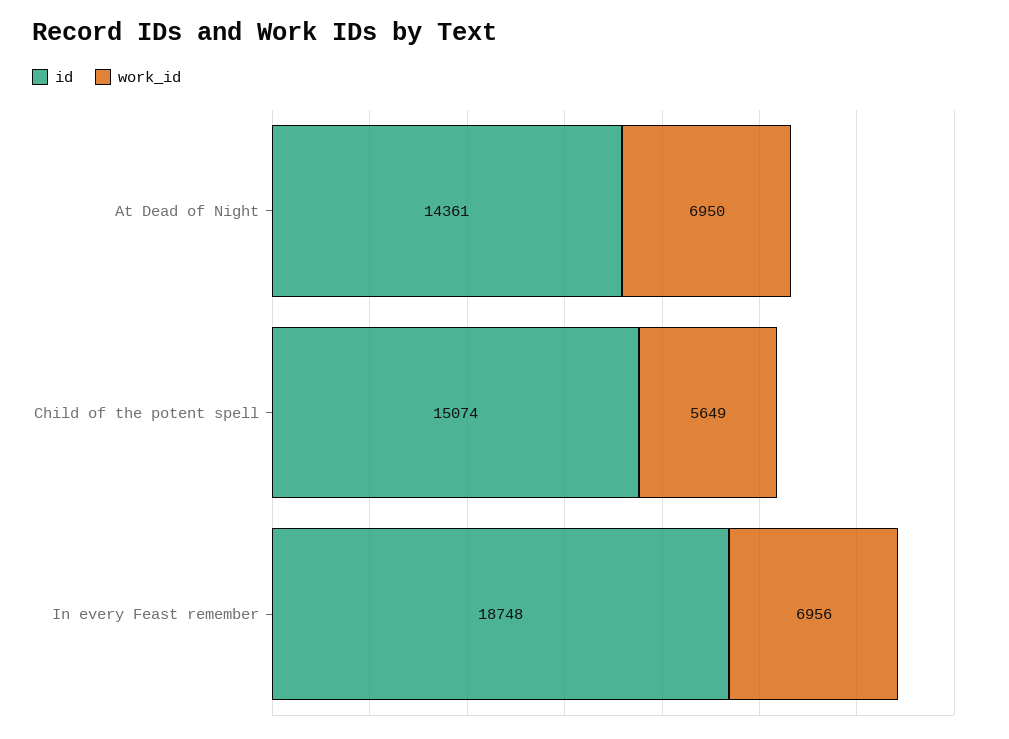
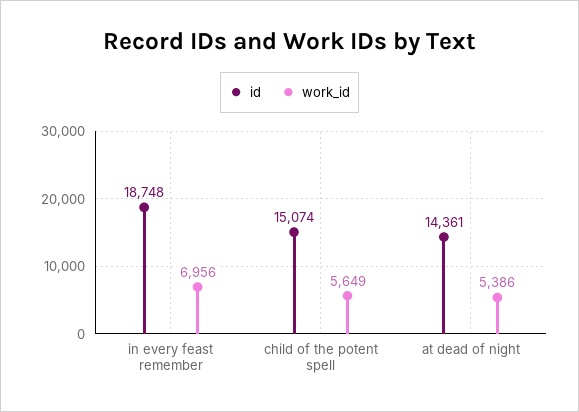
  {
    "id": {
      "At Dead of Night": 14361,
      "Child of the potent spell": 15074,
      "In every Feast remember": 18748
    },
    "work_id": {
-     "At Dead of Night": 6950,
+     "At Dead of Night": 5386,
      "Child of the potent spell": 5649,
      "In every Feast remember": 6956
    }
  }

